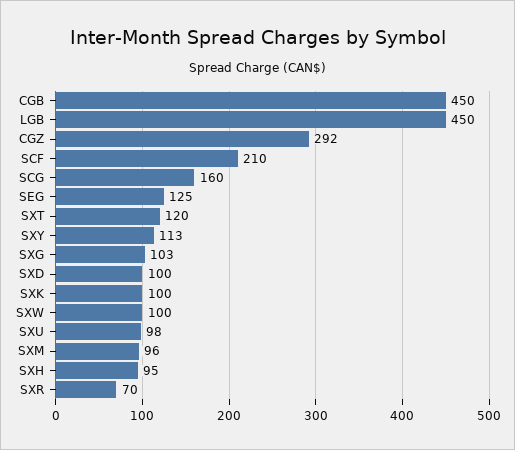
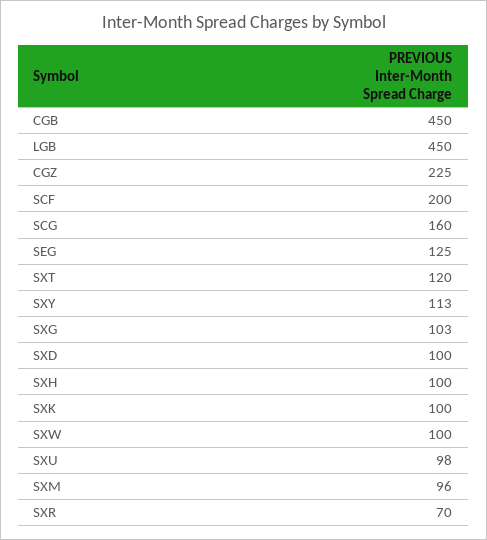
  {
    "CGB": 450,
    "LGB": 450,
-   "CGZ": 292,
+   "CGZ": 225,
-   "SCF": 210,
+   "SCF": 200,
    "SCG": 160,
    "SEG": 125,
    "SXT": 120,
    "SXY": 113,
    "SXG": 103,
    "SXD": 100,
    "SXK": 100,
    "SXW": 100,
    "SXU": 98,
    "SXM": 96,
-   "SXH": 95,
+   "SXH": 100,
    "SXR": 70
  }

